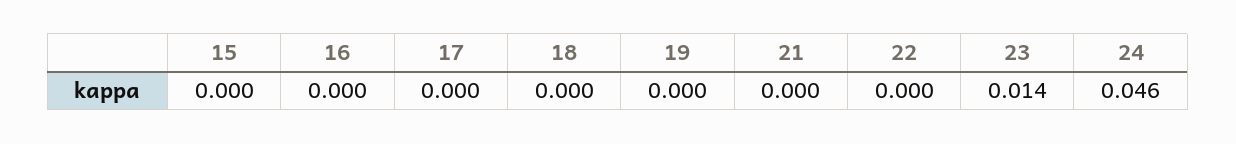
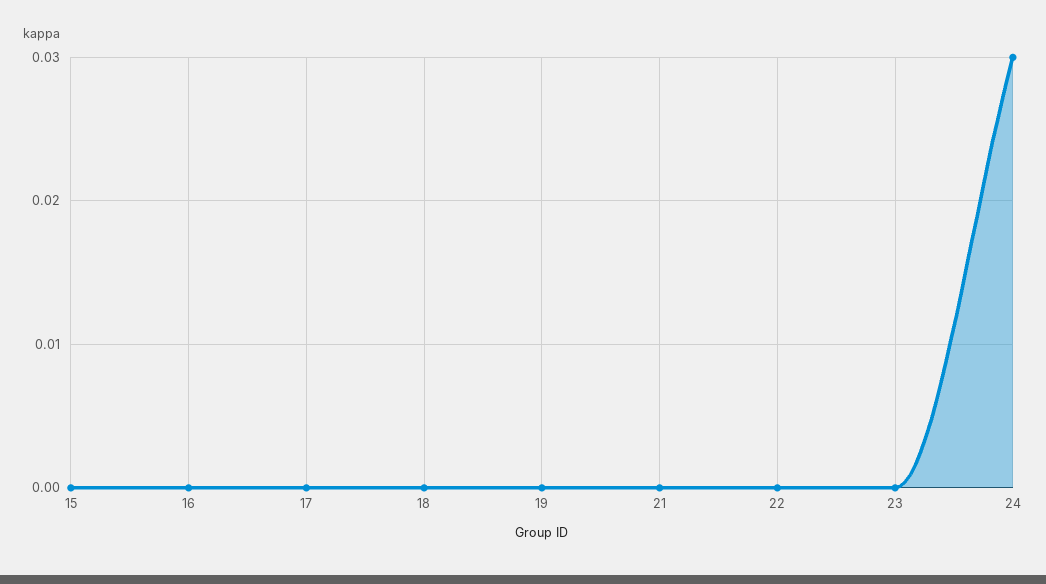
  {
    "15": 0,
    "16": 0,
    "17": 0,
    "18": 0,
    "19": 0,
    "21": 0,
    "22": 0,
-   "23": 0.014,
+   "23": 0,
-   "24": 0.046
+   "24": 0.03
  }

